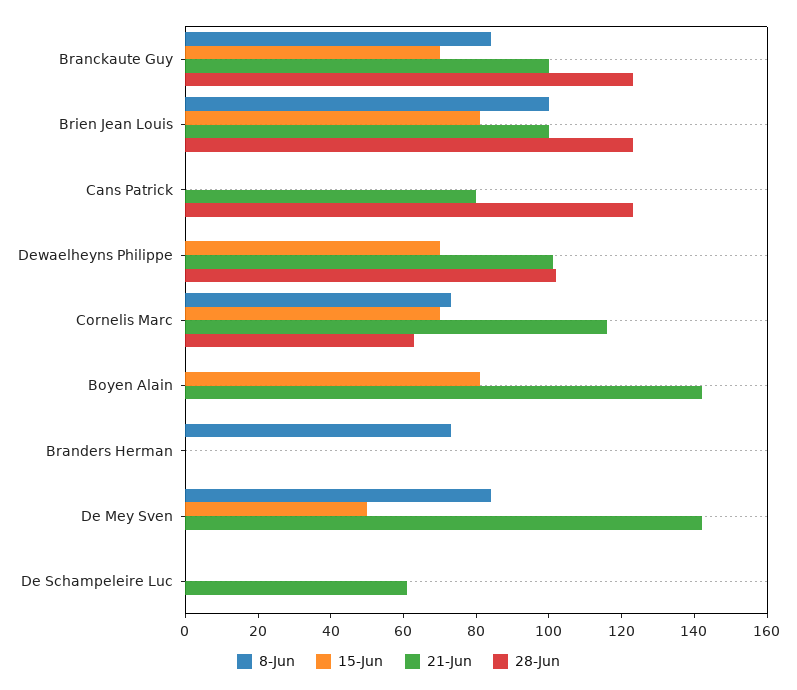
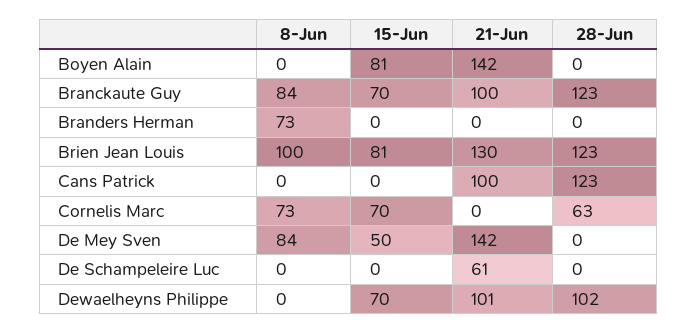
  {
    "8-Jun": {
      "Branckaute Guy": 84,
      "Brien Jean Louis": 100,
      "Cans Patrick": 0,
      "Dewaelheyns Philippe": 0,
      "Cornelis Marc": 73,
      "Boyen Alain": 0,
      "Branders Herman": 73,
      "De Mey Sven": 84,
      "De Schampeleire Luc": 0
    },
    "15-Jun": {
      "Branckaute Guy": 70,
      "Brien Jean Louis": 81,
      "Cans Patrick": 0,
      "Dewaelheyns Philippe": 70,
      "Cornelis Marc": 70,
      "Boyen Alain": 81,
      "Branders Herman": 0,
      "De Mey Sven": 50,
      "De Schampeleire Luc": 0
    },
    "21-Jun": {
      "Branckaute Guy": 100,
-     "Brien Jean Louis": 100,
+     "Brien Jean Louis": 130,
-     "Cans Patrick": 80,
+     "Cans Patrick": 100,
      "Dewaelheyns Philippe": 101,
-     "Cornelis Marc": 115,
+     "Cornelis Marc": 0,
      "Boyen Alain": 142,
      "Branders Herman": 0,
      "De Mey Sven": 142,
      "De Schampeleire Luc": 61
    },
    "28-Jun": {
      "Branckaute Guy": 123,
      "Brien Jean Louis": 123,
      "Cans Patrick": 123,
      "Dewaelheyns Philippe": 102,
      "Cornelis Marc": 63,
      "Boyen Alain": 0,
      "Branders Herman": 0,
      "De Mey Sven": 0,
      "De Schampeleire Luc": 0
    }
  }

